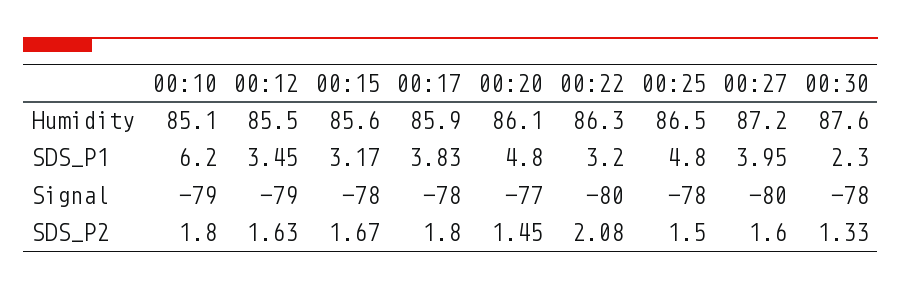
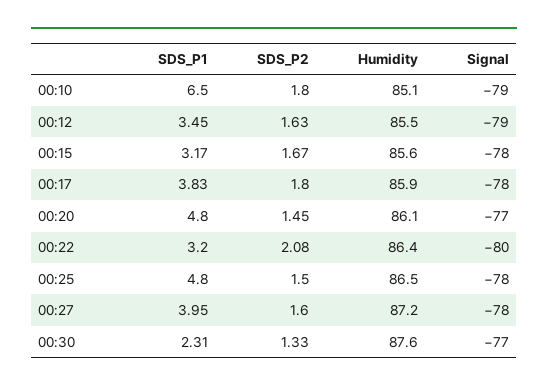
  {
    "00:10": {
      "Humidity": 85.1,
-     "SDS_P1": 6.2,
+     "SDS_P1": 6.5,
      "Signal": -79,
      "SDS_P2": 1.8
    },
    "00:12": {
      "Humidity": 85.5,
      "SDS_P1": 3.45,
      "Signal": -79,
      "SDS_P2": 1.63
    },
    "00:15": {
      "Humidity": 85.6,
      "SDS_P1": 3.17,
      "Signal": -78,
      "SDS_P2": 1.67
    },
    "00:17": {
      "Humidity": 85.9,
      "SDS_P1": 3.83,
      "Signal": -78,
      "SDS_P2": 1.8
    },
    "00:20": {
      "Humidity": 86.1,
      "SDS_P1": 4.8,
      "Signal": -77,
      "SDS_P2": 1.45
    },
    "00:22": {
-     "Humidity": 86.3,
+     "Humidity": 86.4,
      "SDS_P1": 3.2,
      "Signal": -80,
      "SDS_P2": 2.08
    },
    "00:25": {
      "Humidity": 86.5,
      "SDS_P1": 4.8,
      "Signal": -78,
      "SDS_P2": 1.5
    },
    "00:27": {
      "Humidity": 87.2,
      "SDS_P1": 3.95,
-     "Signal": -80,
+     "Signal": -78,
      "SDS_P2": 1.6
    },
    "00:30": {
      "Humidity": 87.6,
-     "SDS_P1": 2.3,
+     "SDS_P1": 2.31,
-     "Signal": -78,
+     "Signal": -77,
      "SDS_P2": 1.33
    }
  }

